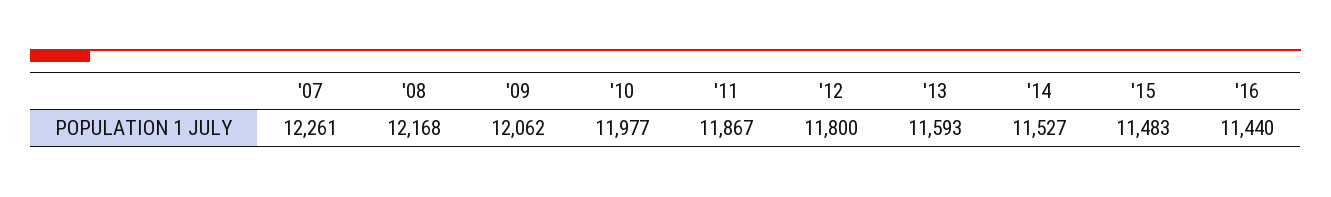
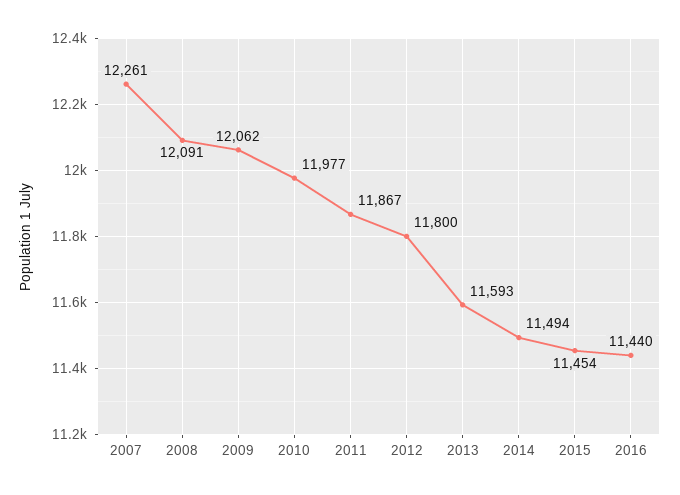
  {
    "'07": 12261,
-   "'08": 12168,
+   "'08": 12091,
    "'09": 12062,
    "'10": 11977,
    "'11": 11867,
    "'12": 11800,
    "'13": 11593,
-   "'14": 11527,
+   "'14": 11494,
-   "'15": 11483,
+   "'15": 11454,
    "'16": 11440
  }

